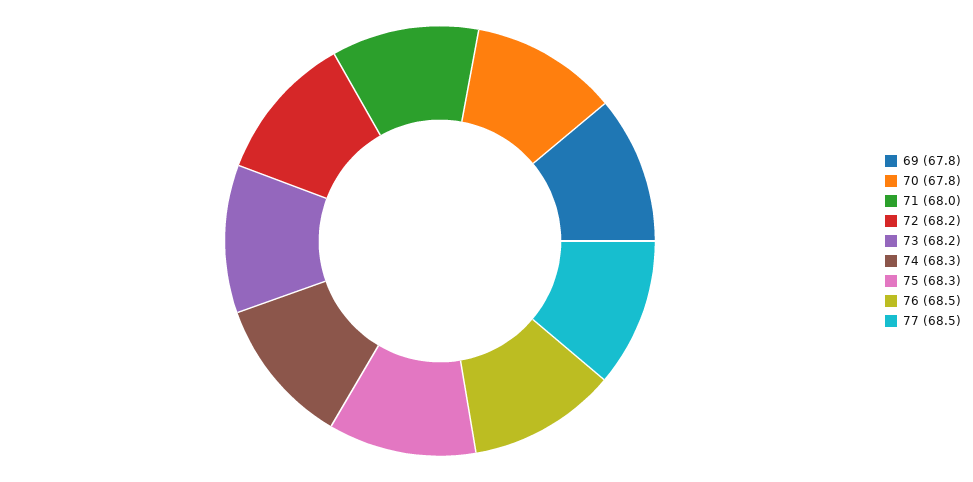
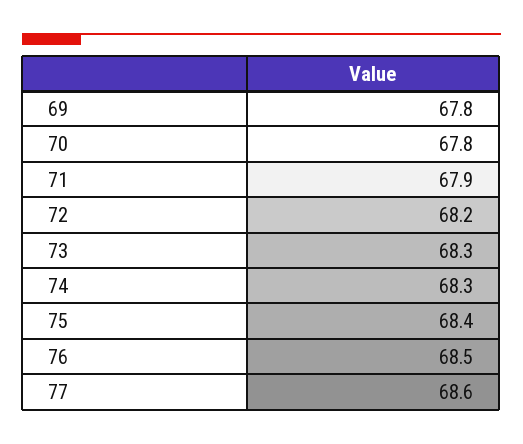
  {
    "69": 67.8,
    "70": 67.8,
-   "71": 68,
+   "71": 67.9,
    "72": 68.2,
-   "73": 68.2,
+   "73": 68.3,
    "74": 68.3,
-   "75": 68.3,
+   "75": 68.4,
    "76": 68.5,
-   "77": 68.5
+   "77": 68.6
  }

